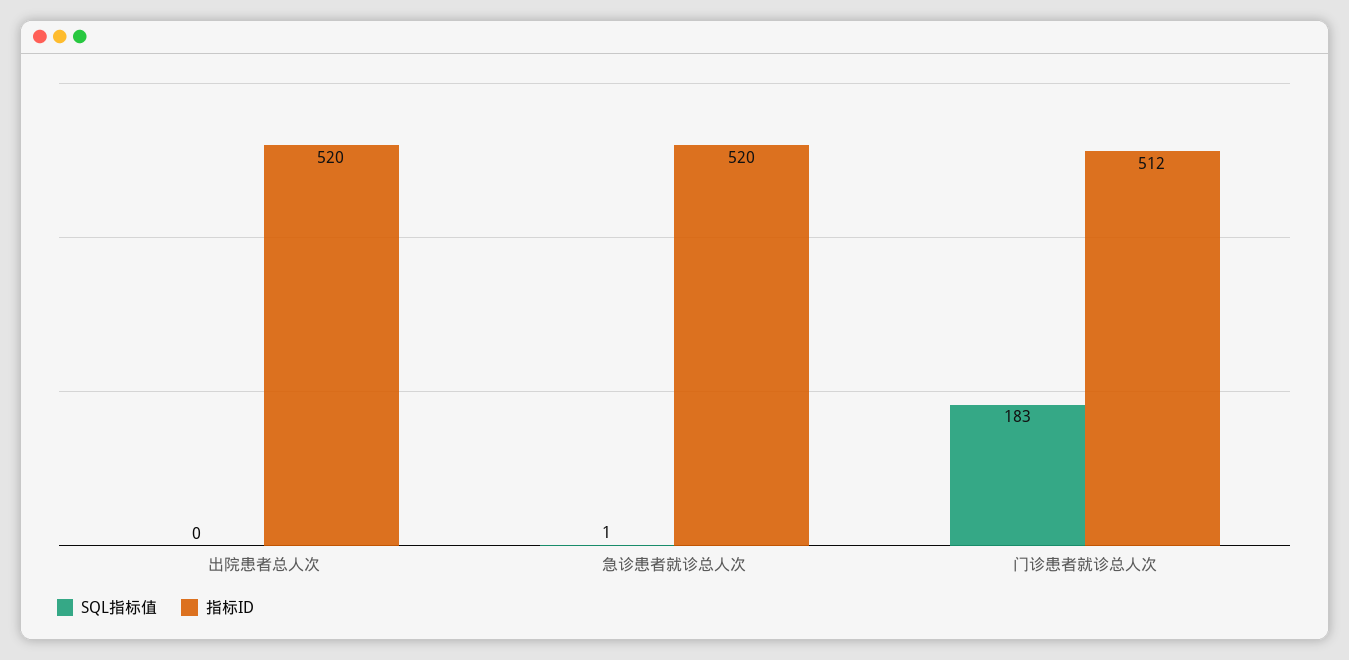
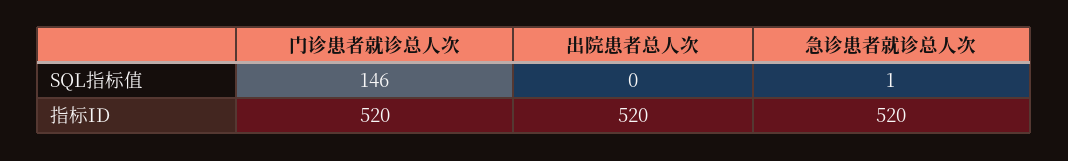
  {
    "SQL指标值": {
      "出院患者总人次": 0,
      "急诊患者就诊总人次": 1,
-     "门诊患者就诊总人次": 183
+     "门诊患者就诊总人次": 146
    },
    "指标ID": {
      "出院患者总人次": 520,
      "急诊患者就诊总人次": 520,
-     "门诊患者就诊总人次": 512
+     "门诊患者就诊总人次": 520
    }
  }

